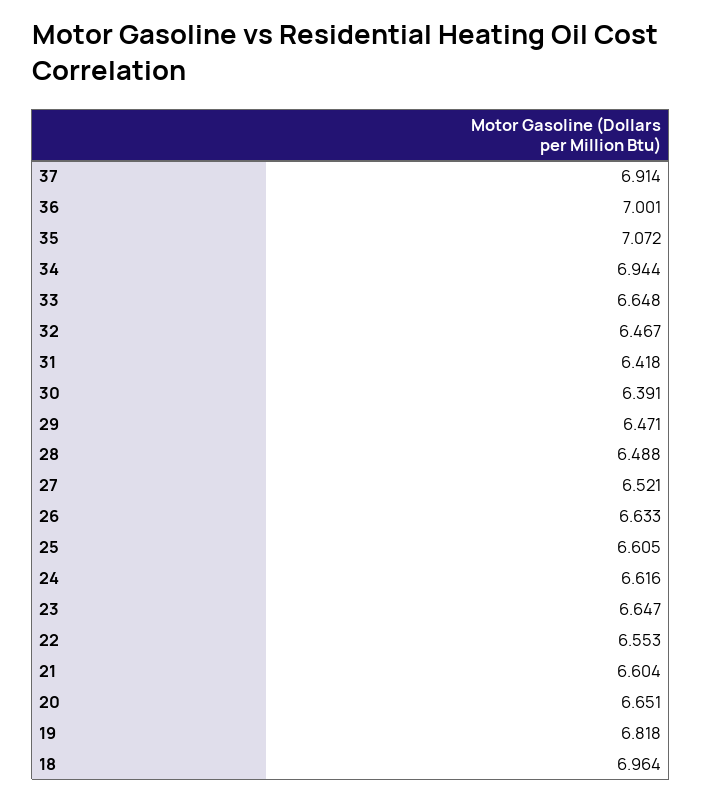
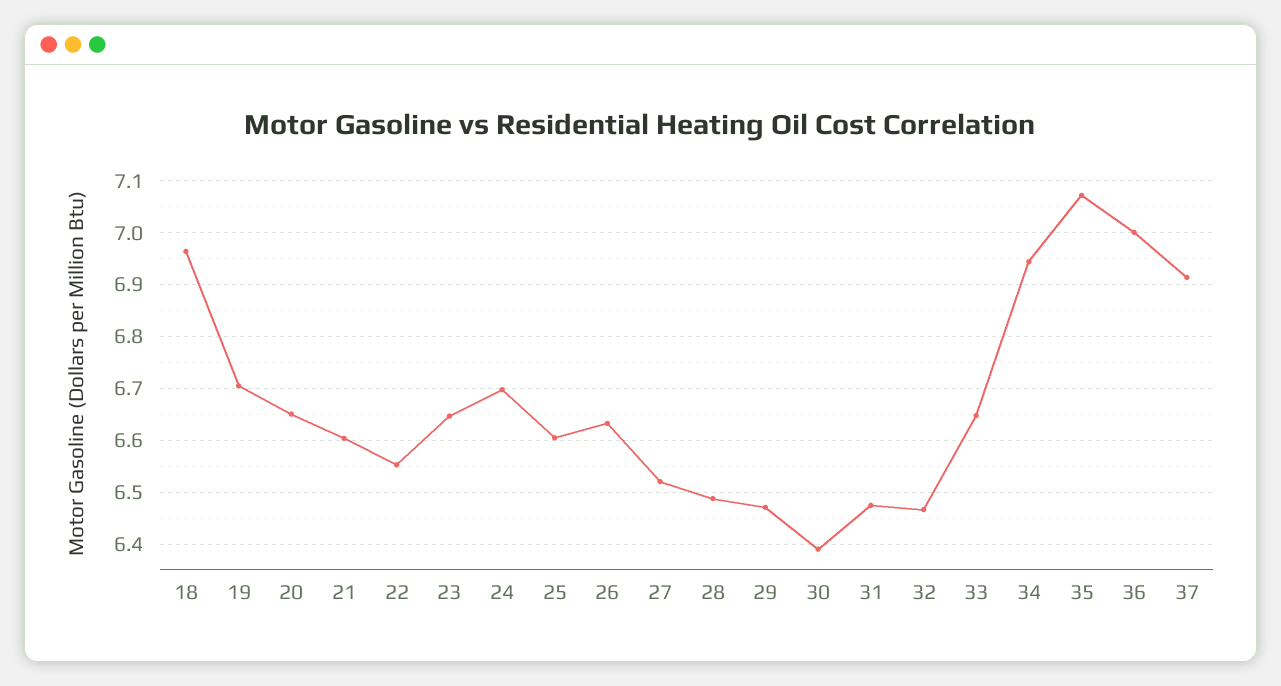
  {
    "37": 6.914,
    "36": 7.001,
    "35": 7.072,
    "34": 6.944,
    "33": 6.648,
    "32": 6.467,
-   "31": 6.418,
+   "31": 6.48,
    "30": 6.391,
    "29": 6.471,
    "28": 6.488,
    "27": 6.521,
    "26": 6.633,
    "25": 6.605,
-   "24": 6.616,
+   "24": 6.7,
    "23": 6.647,
    "22": 6.553,
    "21": 6.604,
    "20": 6.651,
-   "19": 6.818,
+   "19": 6.7,
    "18": 6.964
  }

